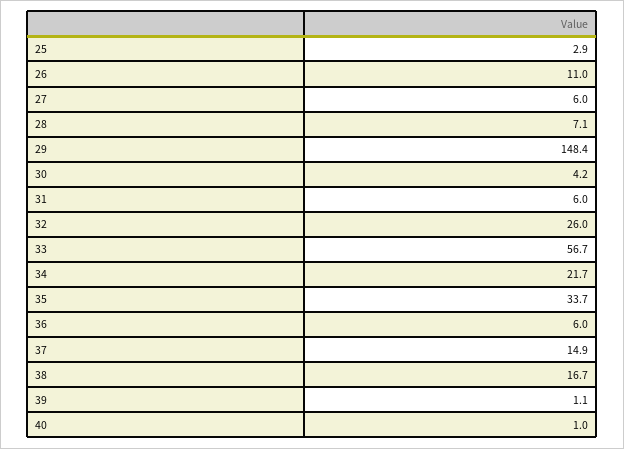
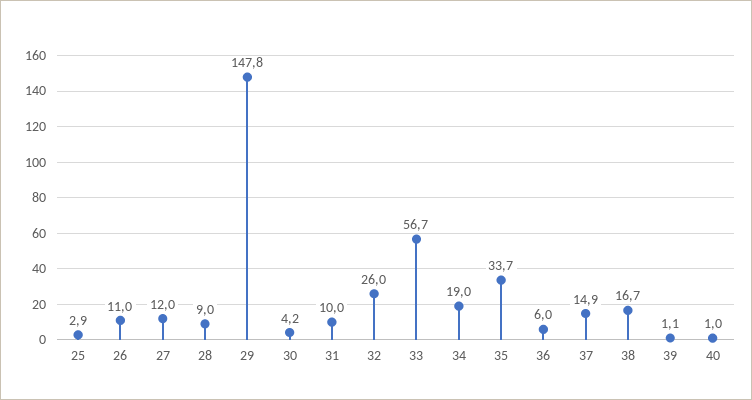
  {
    "25": 2.9,
    "26": 11,
-   "27": 6,
+   "27": 12,
-   "28": 7.1,
+   "28": 9,
-   "29": 148.4,
+   "29": 147.8,
    "30": 4.2,
-   "31": 6,
+   "31": 10,
    "32": 26,
    "33": 56.7,
-   "34": 21.7,
+   "34": 19,
    "35": 33.7,
    "36": 6,
    "37": 14.9,
    "38": 16.7,
    "39": 1.1,
    "40": 1
  }

